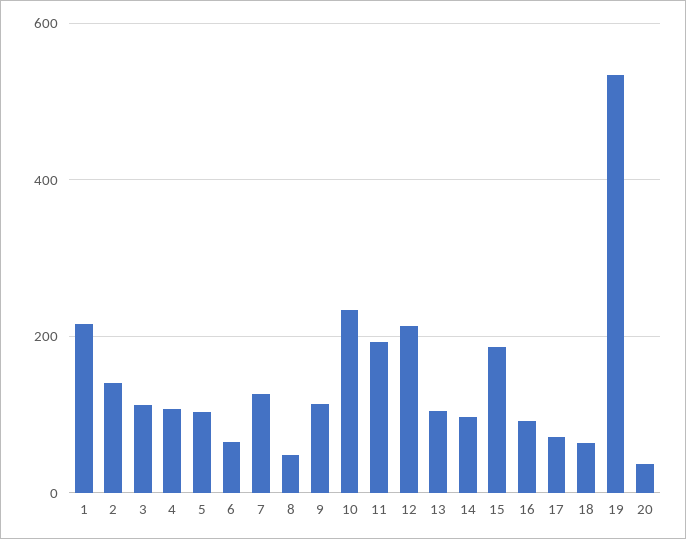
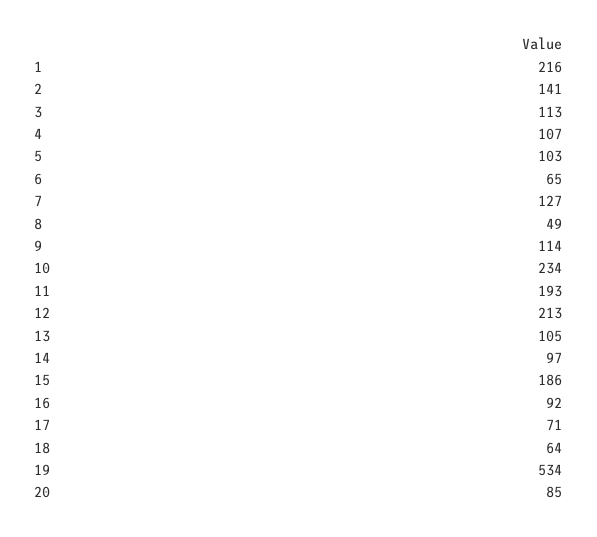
  {
    "1": 216,
    "2": 141,
    "3": 113,
    "4": 107,
    "5": 103,
    "6": 65,
    "7": 127,
    "8": 49,
    "9": 114,
    "10": 234,
    "11": 193,
    "12": 213,
    "13": 105,
    "14": 97,
    "15": 186,
    "16": 92,
    "17": 71,
    "18": 64,
    "19": 534,
-   "20": 40
+   "20": 85
  }

